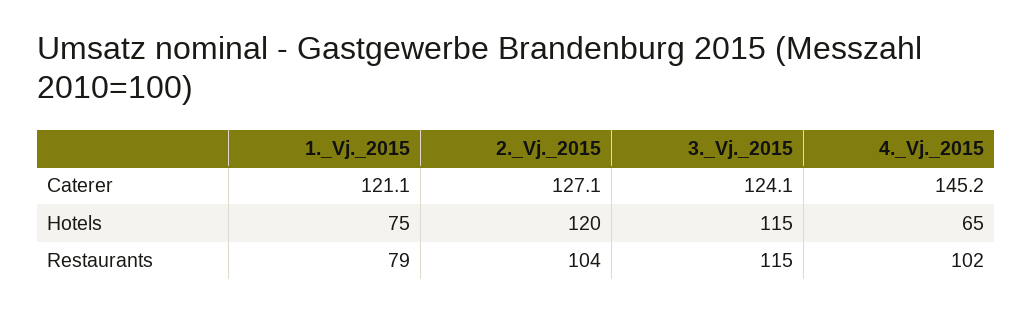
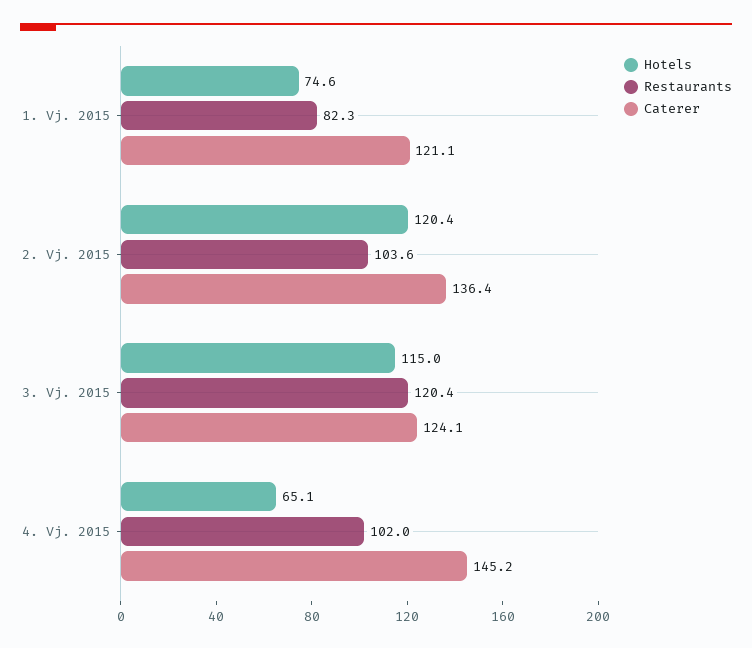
  {
    "Caterer": {
      "1._Vj._2015": 121.1,
-     "2._Vj._2015": 127.1,
+     "2._Vj._2015": 136.4,
      "3._Vj._2015": 124.1,
      "4._Vj._2015": 145.2
    },
    "Hotels": {
      "1._Vj._2015": 74.6,
      "2._Vj._2015": 120.4,
      "3._Vj._2015": 115,
      "4._Vj._2015": 65.1
    },
    "Restaurants": {
-     "1._Vj._2015": 79,
+     "1._Vj._2015": 82.3,
      "2._Vj._2015": 103.6,
-     "3._Vj._2015": 115,
+     "3._Vj._2015": 120.4,
      "4._Vj._2015": 102
    }
  }

